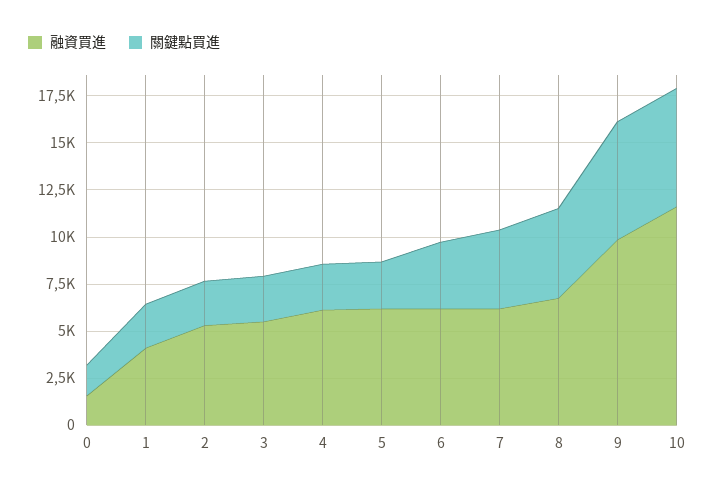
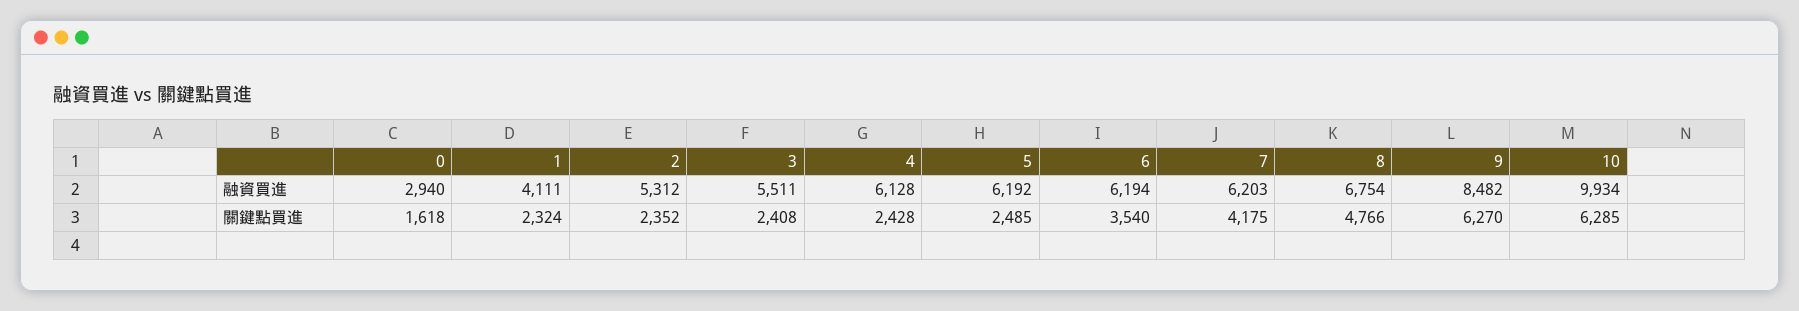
  {
    "融資買進": {
-     "0": 1500,
+     "0": 2940,
      "1": 4111,
      "2": 5312,
      "3": 5511,
      "4": 6128,
      "5": 6192,
      "6": 6194,
      "7": 6203,
      "8": 6754,
-     "9": 10000,
+     "9": 8482,
-     "10": 11500
+     "10": 9934
    },
    "關鍵點買進": {
      "0": 1618,
      "1": 2324,
      "2": 2352,
      "3": 2408,
      "4": 2428,
      "5": 2485,
      "6": 3540,
      "7": 4175,
      "8": 4766,
      "9": 6270,
      "10": 6285
    }
  }

